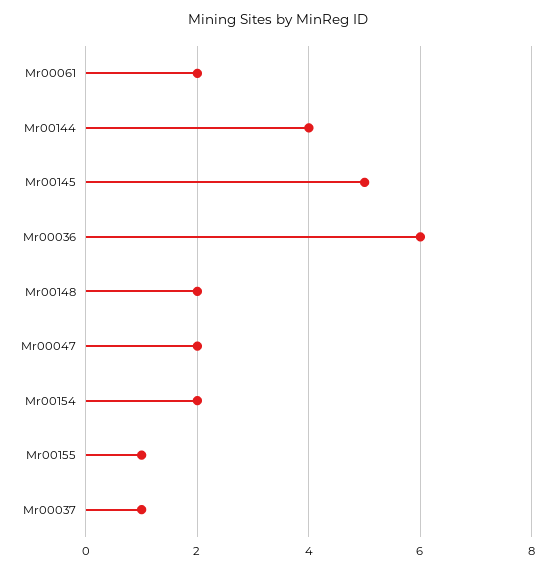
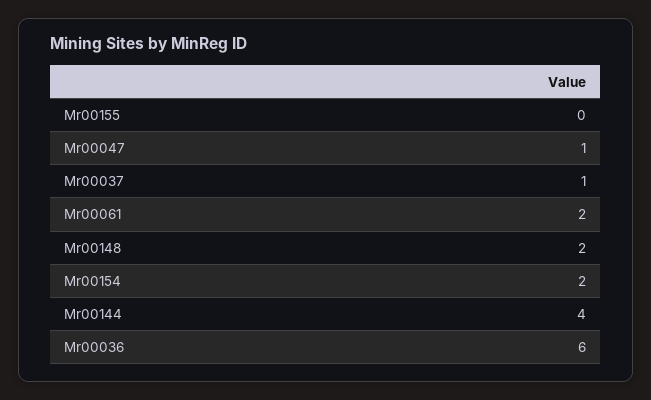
  {
    "Mr00061": 2,
    "Mr00144": 4,
-   "Mr00145": 5,
    "Mr00036": 6,
    "Mr00148": 2,
-   "Mr00047": 2,
+   "Mr00047": 1,
    "Mr00154": 2,
-   "Mr00155": 1,
+   "Mr00155": 0,
    "Mr00037": 1
  }

